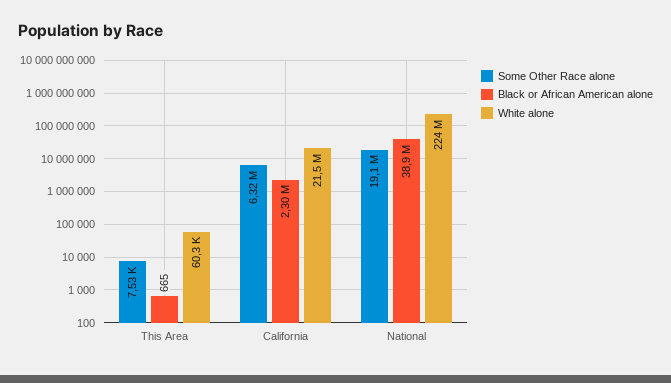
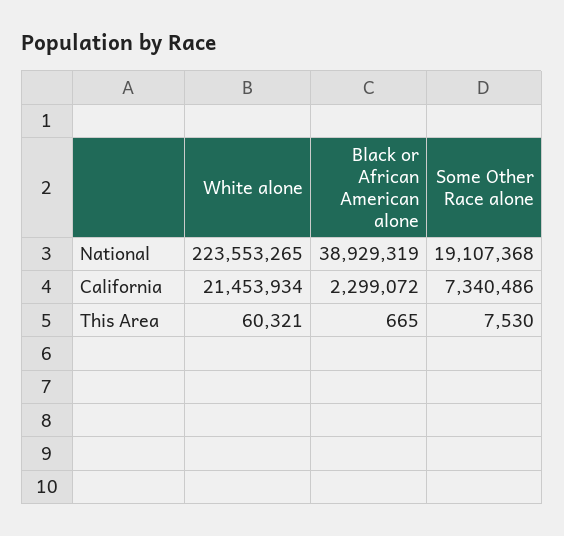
  {
    "Some Other Race alone": {
      "This Area": 7530,
-     "California": 6320000,
+     "California": 7340486,
      "National": 19107368
    },
    "Black or African American alone": {
      "This Area": 665,
      "California": 2299072,
      "National": 38929319
    },
    "White alone": {
      "This Area": 60321,
      "California": 21453934,
      "National": 223553265
    }
  }

